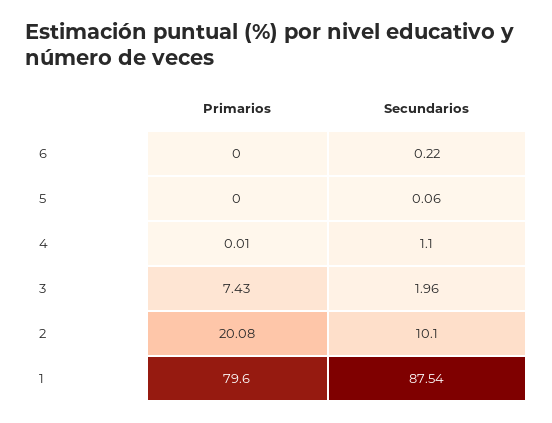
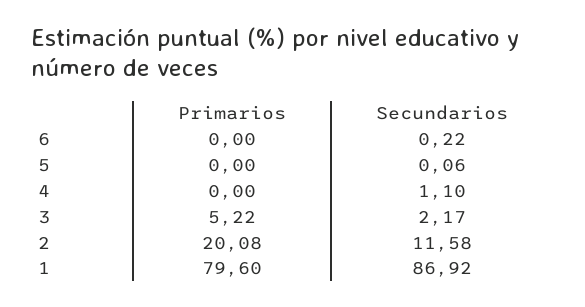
  {
    "Primarios": {
      "6": 0,
      "5": 0,
-     "4": 0.01,
+     "4": 0,
-     "3": 7.43,
+     "3": 5.22,
      "2": 20.08,
      "1": 79.6
    },
    "Secundarios": {
      "6": 0.22,
      "5": 0.06,
      "4": 1.1,
-     "3": 1.96,
+     "3": 2.17,
-     "2": 10.1,
+     "2": 11.58,
-     "1": 87.54
+     "1": 86.92
    }
  }

